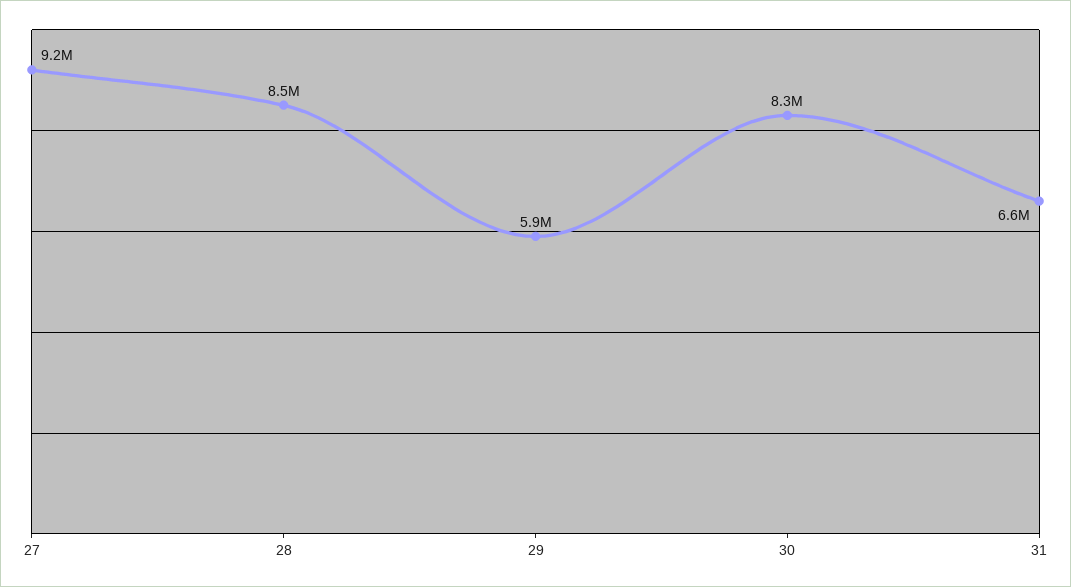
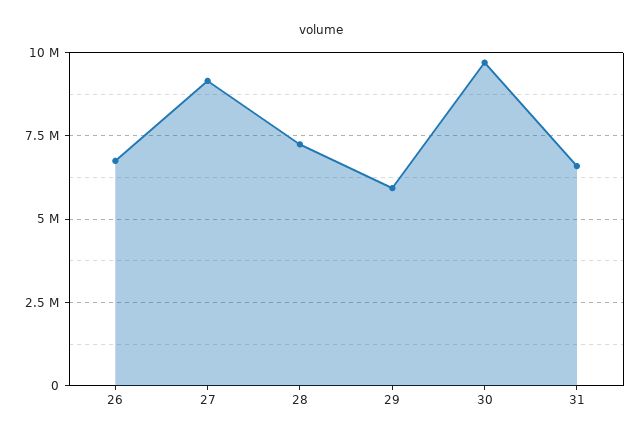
  {
    "27": 9200000,
-   "28": 8500000,
+   "28": 7250000,
    "29": 5900000,
-   "30": 8300000,
+   "30": 9750000,
-   "31": 6600000
+   "31": 6600000,
+   "26": 6750000
  }

